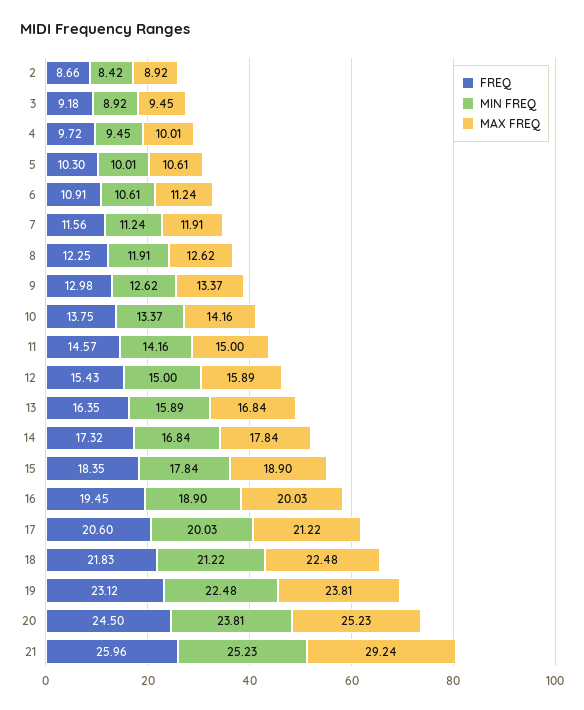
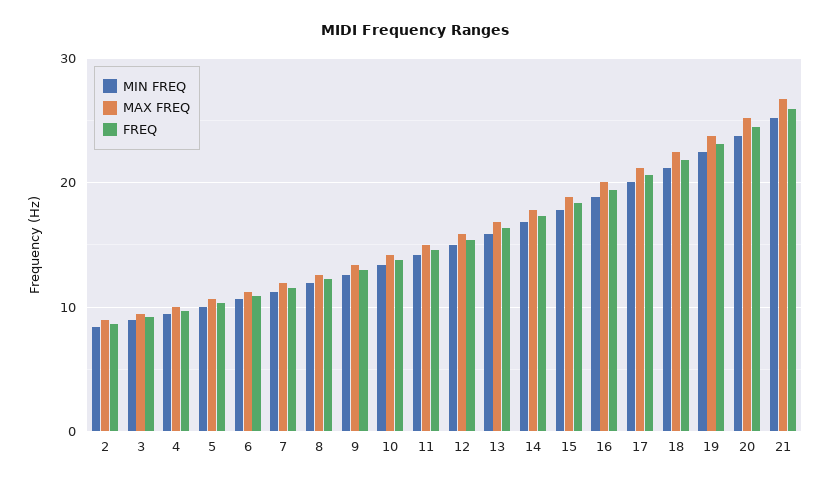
  {
    "FREQ": {
      "2": 8.66,
      "3": 9.18,
      "4": 9.72,
      "5": 10.3,
      "6": 10.91,
      "7": 11.56,
      "8": 12.25,
      "9": 12.98,
      "10": 13.75,
      "11": 14.57,
      "12": 15.43,
      "13": 16.35,
      "14": 17.32,
      "15": 18.35,
      "16": 19.45,
      "17": 20.6,
      "18": 21.83,
      "19": 23.12,
      "20": 24.5,
      "21": 25.96
    },
    "MIN FREQ": {
      "2": 8.42,
      "3": 8.92,
      "4": 9.45,
      "5": 10.01,
      "6": 10.61,
      "7": 11.24,
      "8": 11.91,
      "9": 12.62,
      "10": 13.37,
      "11": 14.16,
      "12": 15,
      "13": 15.89,
      "14": 16.84,
      "15": 17.84,
      "16": 18.9,
      "17": 20.03,
      "18": 21.22,
      "19": 22.48,
      "20": 23.81,
      "21": 25.23
    },
    "MAX FREQ": {
      "2": 8.92,
      "3": 9.45,
      "4": 10.01,
      "5": 10.61,
      "6": 11.24,
      "7": 11.91,
      "8": 12.62,
      "9": 13.37,
      "10": 14.16,
      "11": 15,
      "12": 15.89,
      "13": 16.84,
      "14": 17.84,
      "15": 18.9,
      "16": 20.03,
      "17": 21.22,
      "18": 22.48,
      "19": 23.81,
      "20": 25.23,
-     "21": 29.24
+     "21": 27
    }
  }

